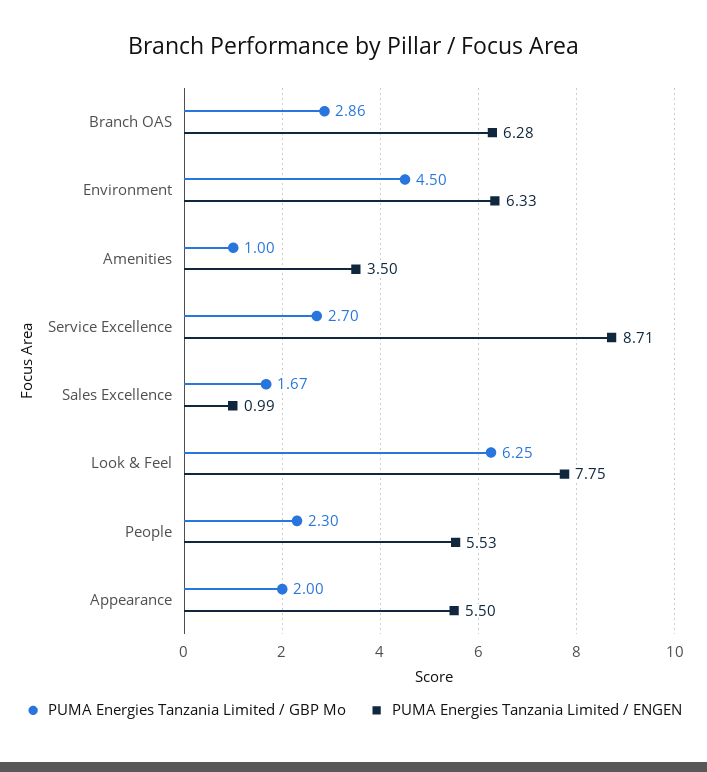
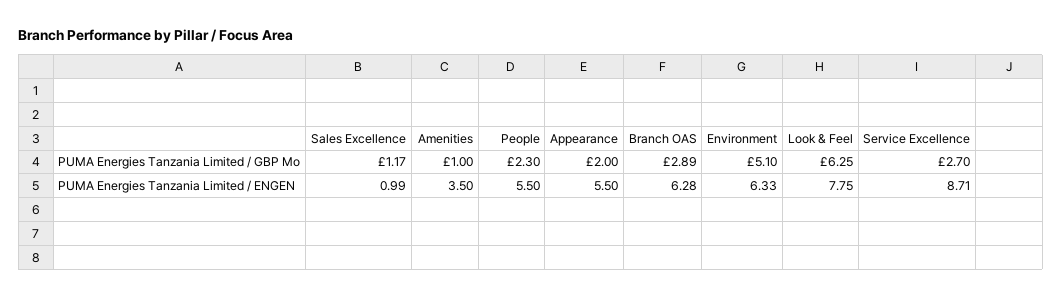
  {
    "PUMA Energies Tanzania Limited / GBP Mo": {
-     "Branch OAS": 2.86,
+     "Branch OAS": 2.89,
-     "Environment": 4.5,
+     "Environment": 5.1,
      "Amenities": 1,
      "Service Excellence": 2.7,
-     "Sales Excellence": 1.67,
+     "Sales Excellence": 1.17,
      "Look & Feel": 6.25,
      "People": 2.3,
      "Appearance": 2
    },
    "PUMA Energies Tanzania Limited / ENGEN": {
      "Branch OAS": 6.28,
      "Environment": 6.33,
      "Amenities": 3.5,
      "Service Excellence": 8.71,
      "Sales Excellence": 0.99,
      "Look & Feel": 7.75,
-     "People": 5.53,
+     "People": 5.5,
      "Appearance": 5.5
    }
  }

